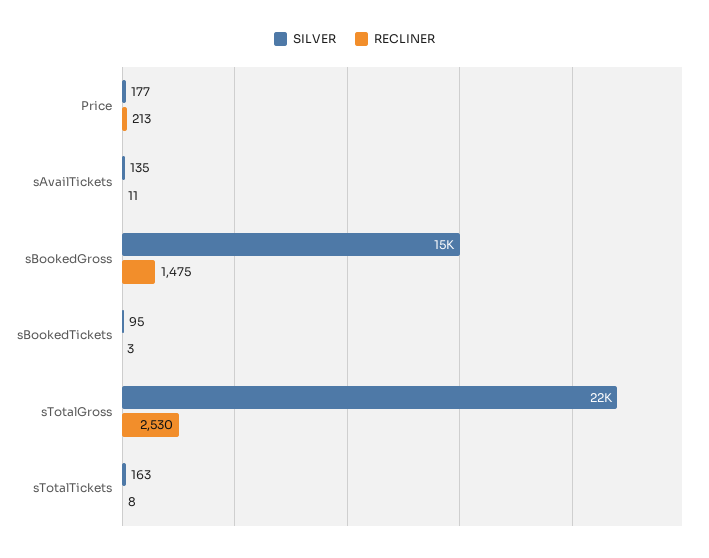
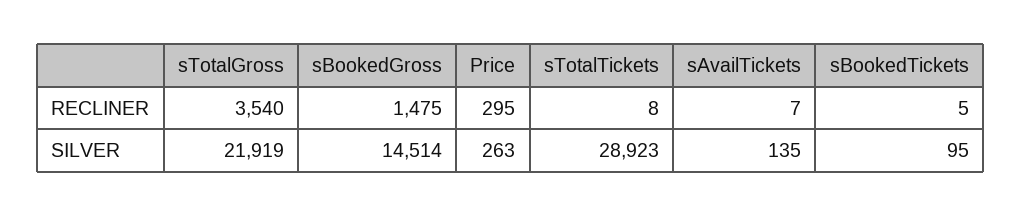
  {
    "SILVER": {
-     "Price": 177,
+     "Price": 263,
      "sAvailTickets": 135,
      "sBookedGross": 14514,
      "sBookedTickets": 95,
      "sTotalGross": 21919,
-     "sTotalTickets": 163
+     "sTotalTickets": 28923
    },
    "RECLINER": {
-     "Price": 213,
+     "Price": 295,
-     "sAvailTickets": 11,
+     "sAvailTickets": 7,
      "sBookedGross": 1475,
-     "sBookedTickets": 3,
+     "sBookedTickets": 5,
-     "sTotalGross": 2530,
+     "sTotalGross": 3540,
      "sTotalTickets": 8
    }
  }

